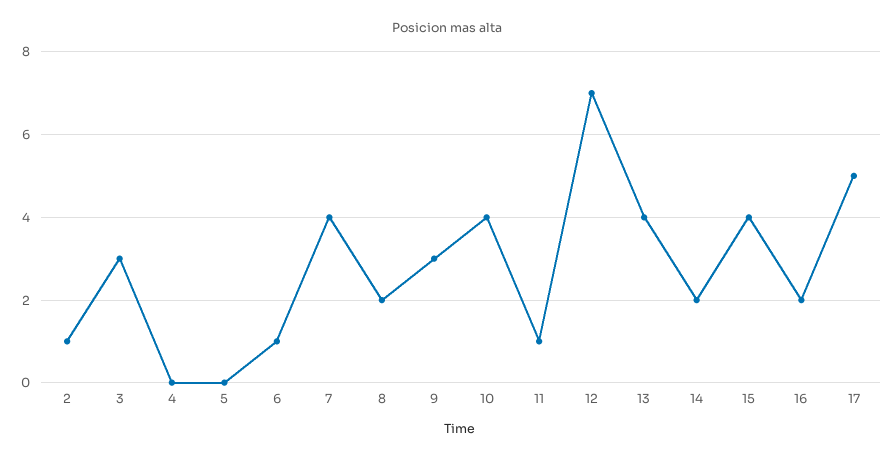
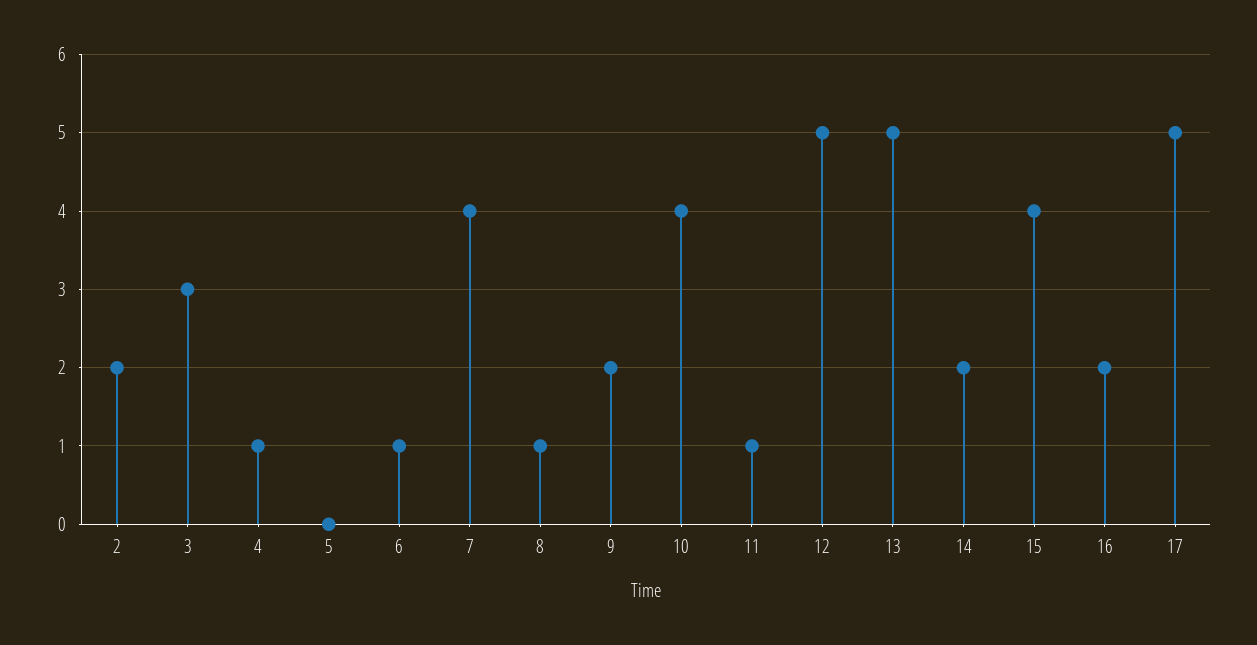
  {
-   "2": 1,
+   "2": 2,
    "3": 3,
-   "4": 0,
+   "4": 1,
    "5": 0,
    "6": 1,
    "7": 4,
-   "8": 2,
+   "8": 1,
-   "9": 3,
+   "9": 2,
    "10": 4,
    "11": 1,
-   "12": 7,
+   "12": 5,
-   "13": 4,
+   "13": 5,
    "14": 2,
    "15": 4,
    "16": 2,
    "17": 5
  }

